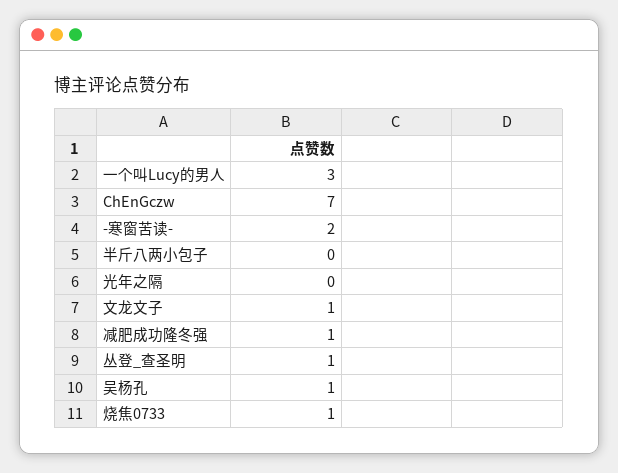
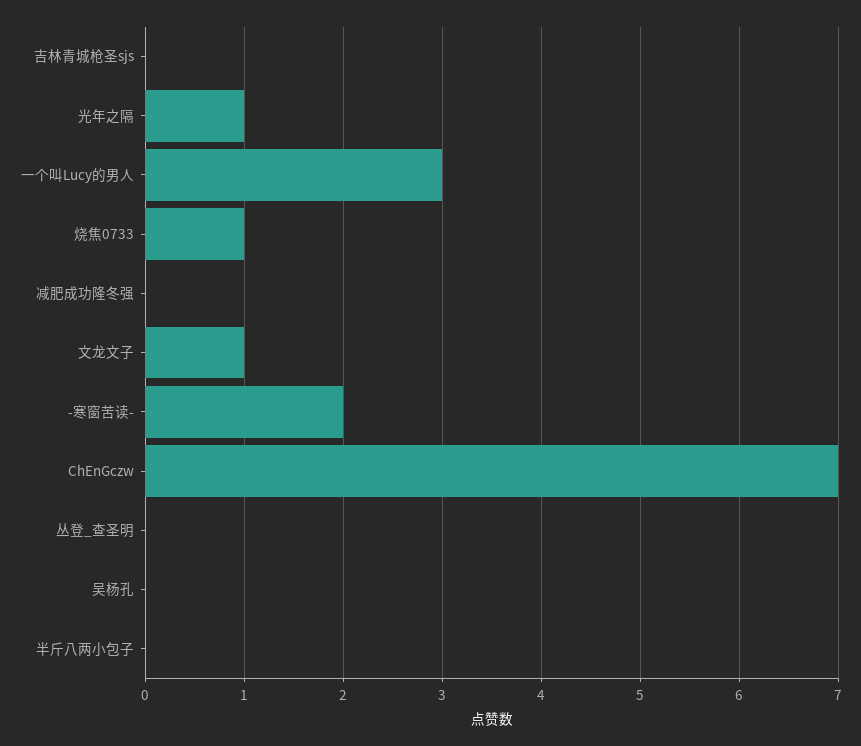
  {
    "一个叫Lucy的男人": 3,
    "ChEnGczw": 7,
    "-寒窗苦读-": 2,
    "半斤八两小包子": 0,
-   "光年之隔": 0,
+   "光年之隔": 1,
    "文龙文子": 1,
-   "减肥成功隆冬强": 1,
+   "减肥成功隆冬强": 0,
-   "丛登_查圣明": 1,
+   "丛登_查圣明": 0,
-   "吴杨孔": 1,
+   "吴杨孔": 0,
-   "烧焦0733": 1
+   "烧焦0733": 1,
+   "吉林青城枪圣sjs": 0
  }

